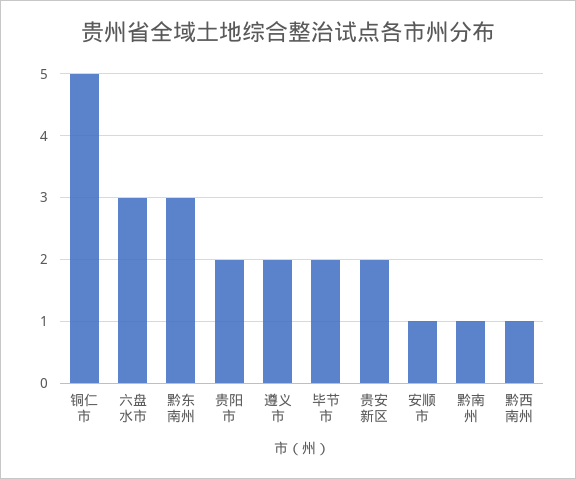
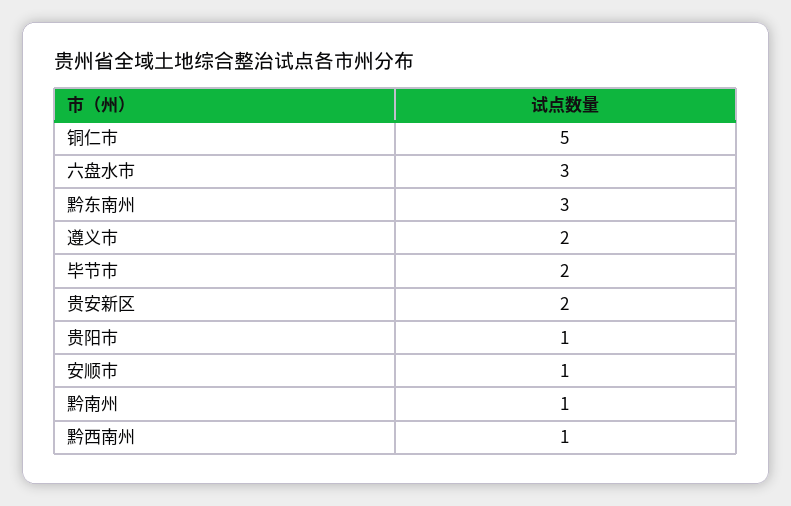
  {
    "铜仁市": 5,
    "六盘水市": 3,
    "黔东南州": 3,
-   "贵阳市": 2,
+   "贵阳市": 1,
    "遵义市": 2,
    "毕节市": 2,
    "贵安新区": 2,
    "安顺市": 1,
    "黔南州": 1,
    "黔西南州": 1
  }

